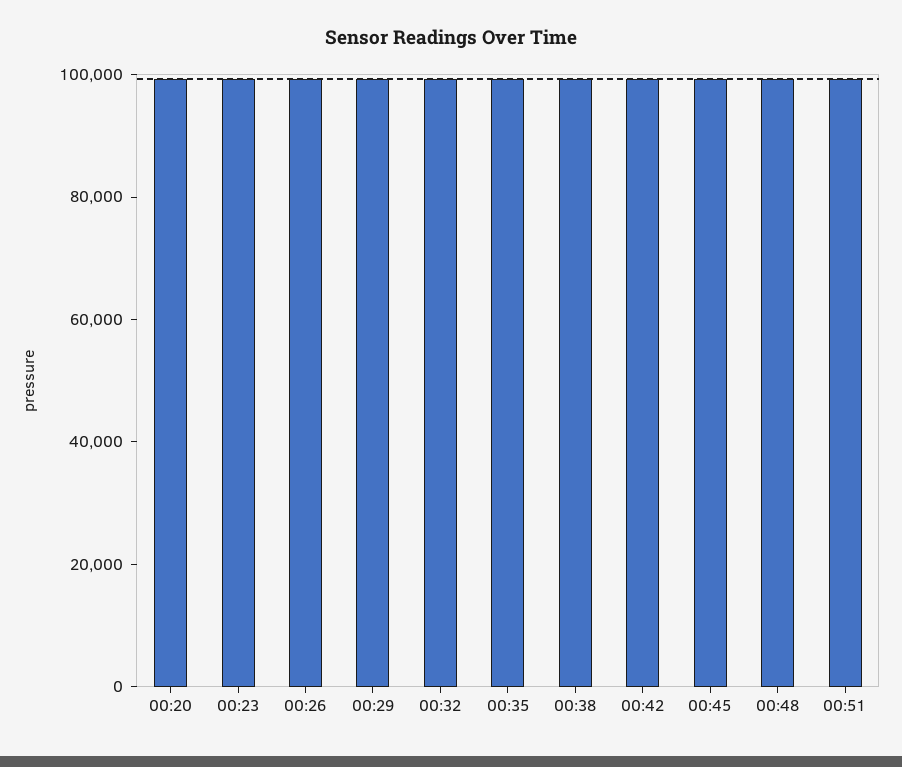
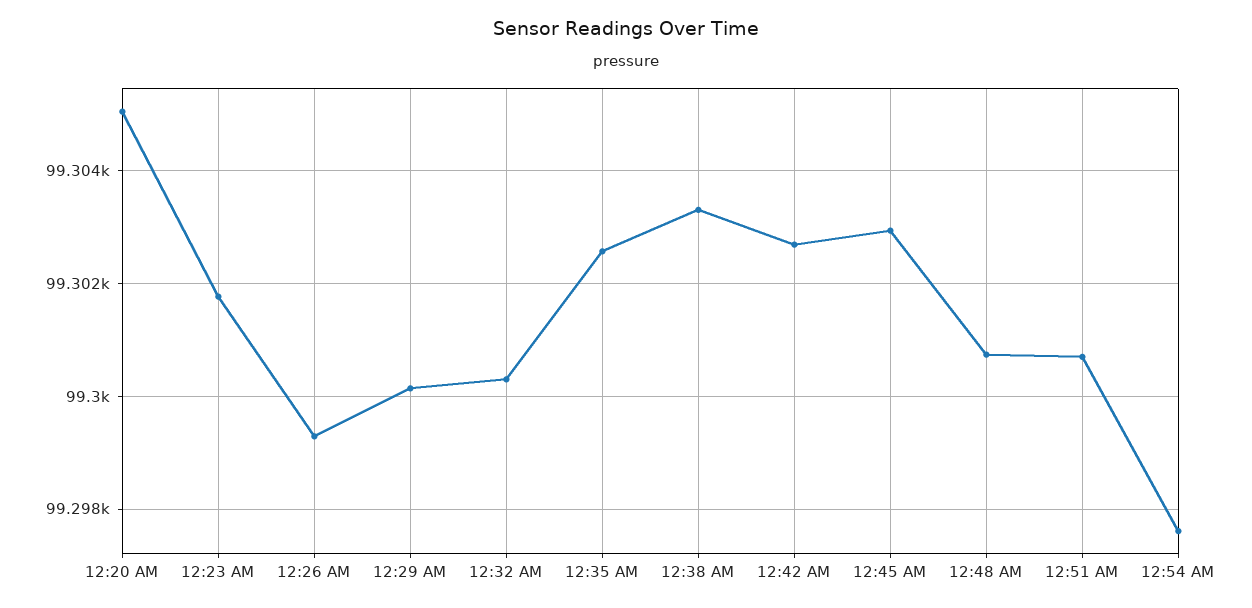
  {
    "00:20": 99305,
    "00:23": 99301.8,
    "00:26": 99299.2,
    "00:29": 99300.2,
    "00:32": 99300.4,
    "00:35": 99302.6,
    "00:38": 99303.4,
    "00:42": 99302.6,
    "00:45": 99303,
    "00:48": 99300.8,
-   "00:51": 99300.8
+   "00:51": 99300.8,
+   "12:54 AM": 99297.6
  }

